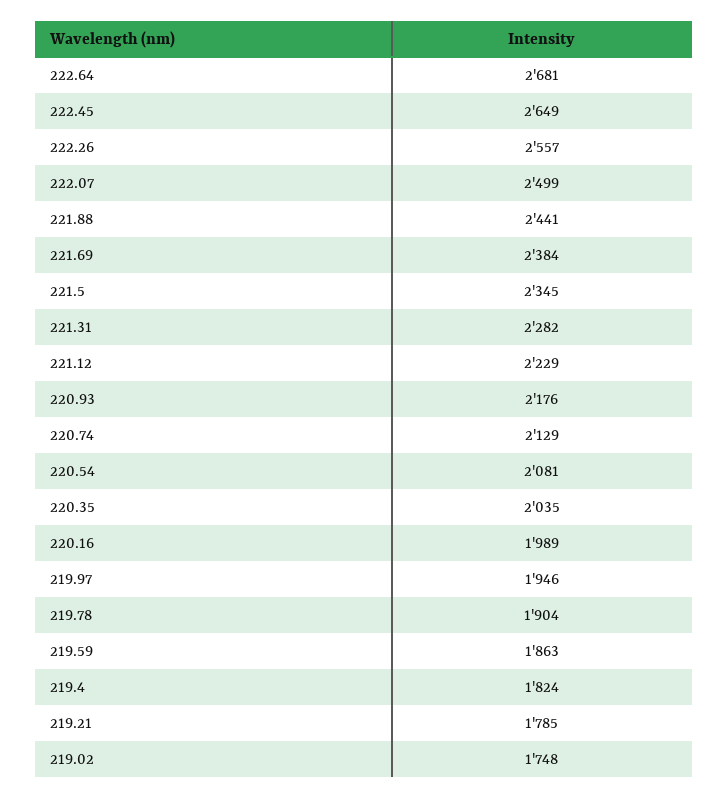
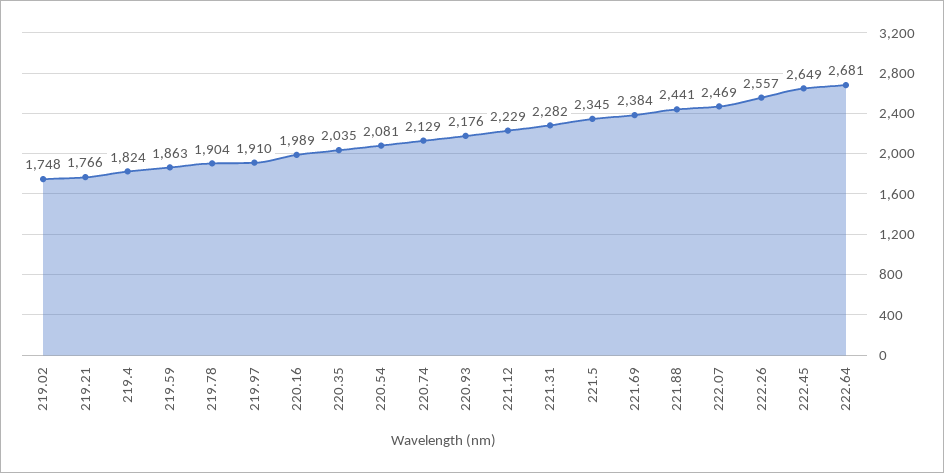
  {
    "222.64": 2681,
    "222.45": 2649,
    "222.26": 2557,
-   "222.07": 2499,
+   "222.07": 2469,
    "221.88": 2441,
    "221.69": 2384,
    "221.5": 2345,
    "221.31": 2282,
    "221.12": 2229,
    "220.93": 2176,
    "220.74": 2129,
    "220.54": 2081,
    "220.35": 2035,
    "220.16": 1989,
-   "219.97": 1946,
+   "219.97": 1910,
    "219.78": 1904,
    "219.59": 1863,
    "219.4": 1824,
-   "219.21": 1785,
+   "219.21": 1766,
    "219.02": 1748
  }

